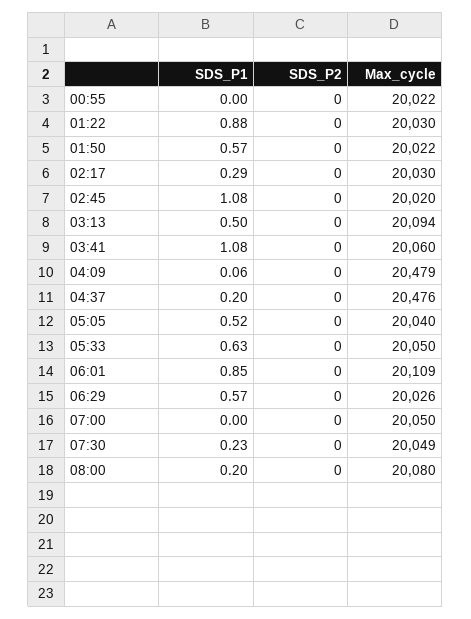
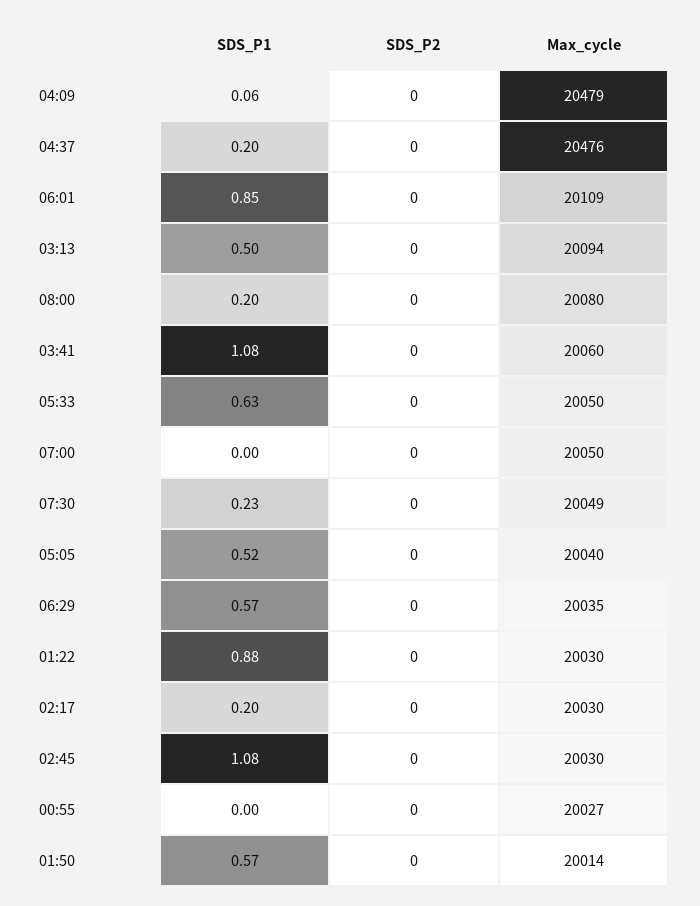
  {
    "SDS_P1": {
      "00:55": 0,
      "01:22": 0.88,
      "01:50": 0.57,
-     "02:17": 0.29,
+     "02:17": 0.2,
      "02:45": 1.08,
      "03:13": 0.5,
      "03:41": 1.08,
      "04:09": 0.06,
      "04:37": 0.2,
      "05:05": 0.52,
      "05:33": 0.63,
      "06:01": 0.85,
      "06:29": 0.57,
      "07:00": 0,
      "07:30": 0.23,
      "08:00": 0.2
    },
    "SDS_P2": {
      "00:55": 0,
      "01:22": 0,
      "01:50": 0,
      "02:17": 0,
      "02:45": 0,
      "03:13": 0,
      "03:41": 0,
      "04:09": 0,
      "04:37": 0,
      "05:05": 0,
      "05:33": 0,
      "06:01": 0,
      "06:29": 0,
      "07:00": 0,
      "07:30": 0,
      "08:00": 0
    },
    "Max_cycle": {
-     "00:55": 20022,
+     "00:55": 20027,
      "01:22": 20030,
-     "01:50": 20022,
+     "01:50": 20014,
      "02:17": 20030,
-     "02:45": 20020,
+     "02:45": 20030,
      "03:13": 20094,
      "03:41": 20060,
      "04:09": 20479,
      "04:37": 20476,
      "05:05": 20040,
      "05:33": 20050,
      "06:01": 20109,
-     "06:29": 20026,
+     "06:29": 20035,
      "07:00": 20050,
      "07:30": 20049,
      "08:00": 20080
    }
  }

